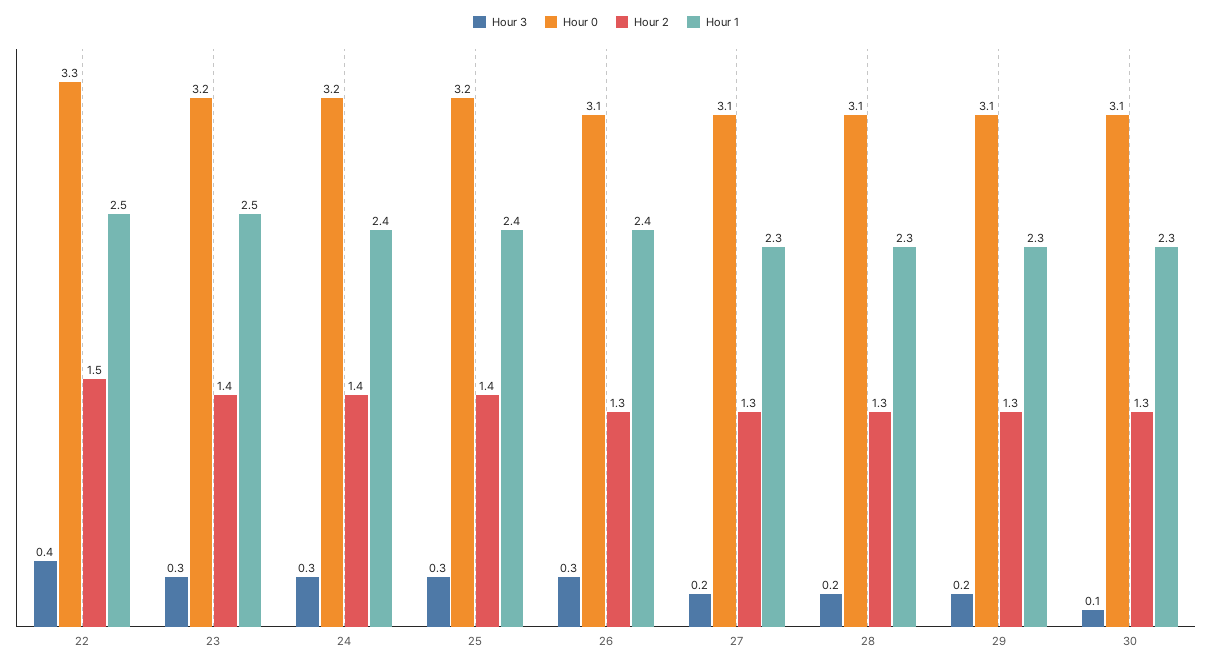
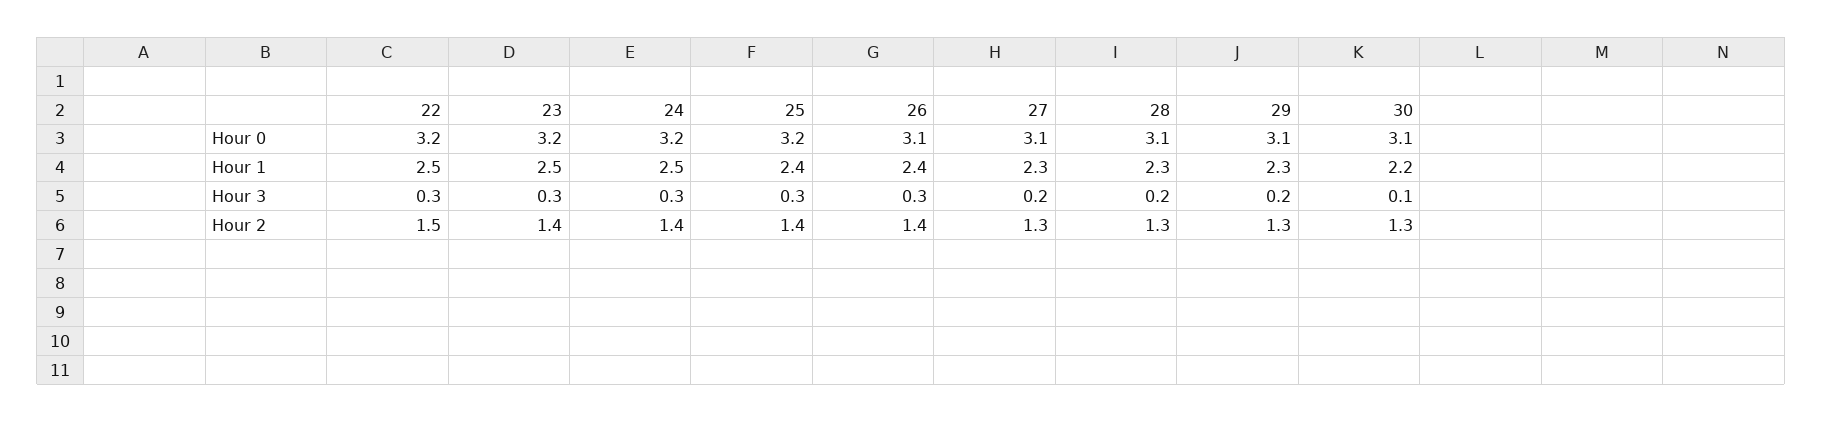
  {
    "Hour 3": {
-     "22": 0.4,
+     "22": 0.3,
      "23": 0.3,
      "24": 0.3,
      "25": 0.3,
      "26": 0.3,
      "27": 0.2,
      "28": 0.2,
      "29": 0.2,
      "30": 0.1
    },
    "Hour 0": {
-     "22": 3.3,
+     "22": 3.2,
      "23": 3.2,
      "24": 3.2,
      "25": 3.2,
      "26": 3.1,
      "27": 3.1,
      "28": 3.1,
      "29": 3.1,
      "30": 3.1
    },
    "Hour 2": {
      "22": 1.5,
      "23": 1.4,
      "24": 1.4,
      "25": 1.4,
-     "26": 1.3,
+     "26": 1.4,
      "27": 1.3,
      "28": 1.3,
      "29": 1.3,
      "30": 1.3
    },
    "Hour 1": {
      "22": 2.5,
      "23": 2.5,
-     "24": 2.4,
+     "24": 2.5,
      "25": 2.4,
      "26": 2.4,
      "27": 2.3,
      "28": 2.3,
      "29": 2.3,
-     "30": 2.3
+     "30": 2.2
    }
  }

